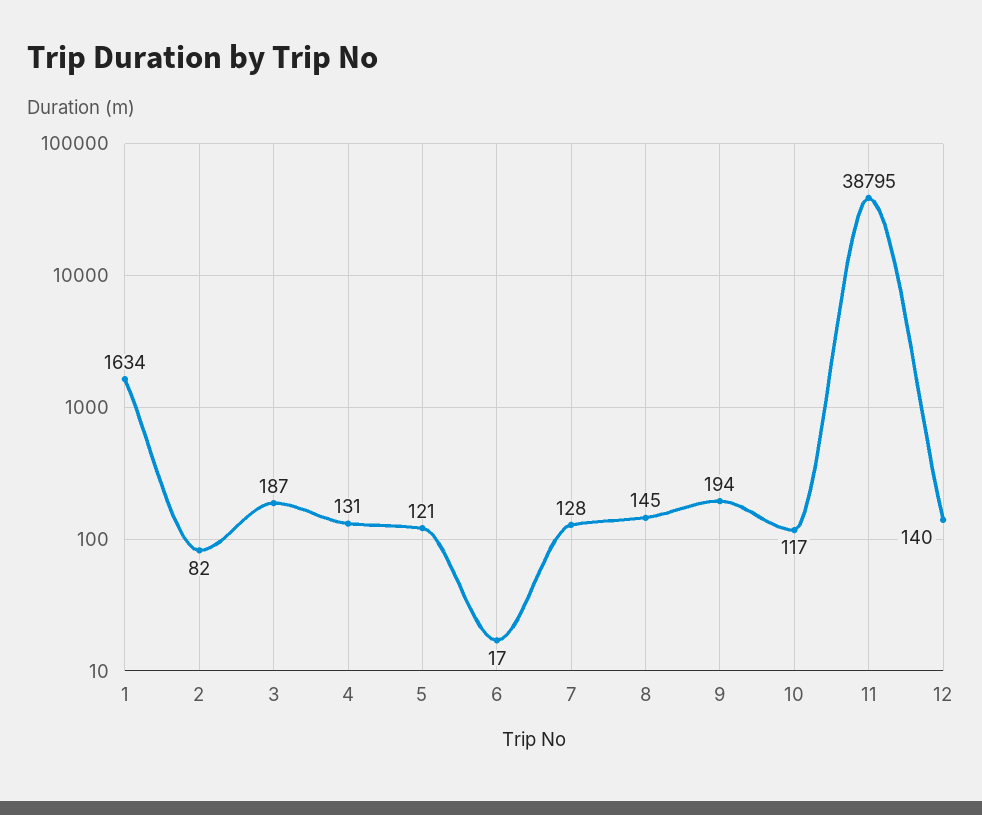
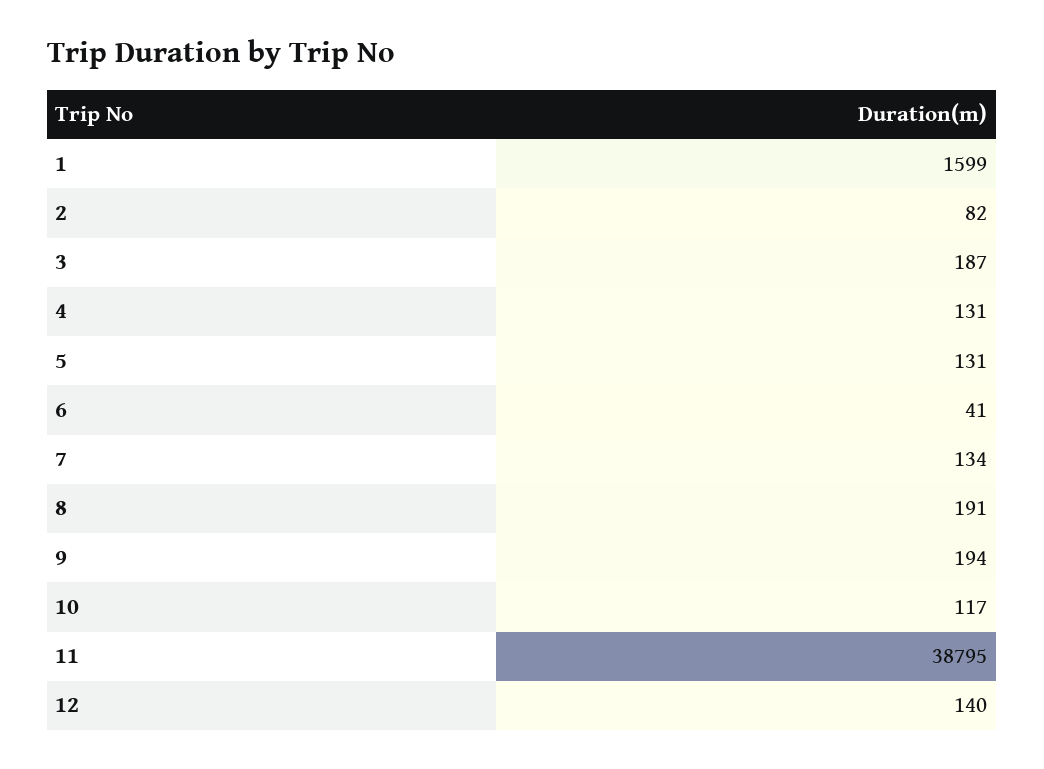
  {
-   "1": 1634,
+   "1": 1599,
    "2": 82,
    "3": 187,
    "4": 131,
-   "5": 121,
+   "5": 131,
-   "6": 17,
+   "6": 41,
-   "7": 128,
+   "7": 134,
-   "8": 145,
+   "8": 191,
    "9": 194,
    "10": 117,
    "11": 38795,
    "12": 140
  }

